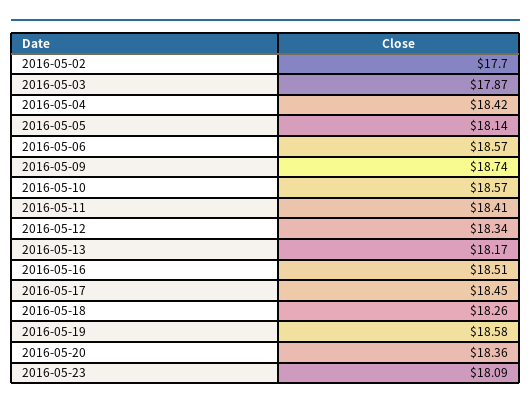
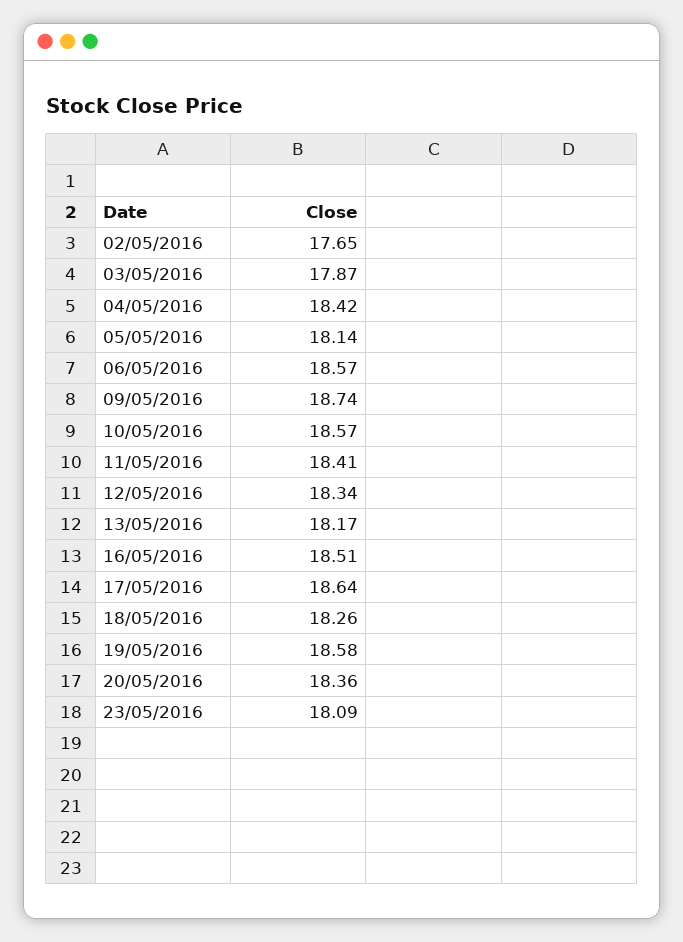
  {
-   "2016-05-02": 17.7,
+   "2016-05-02": 17.65,
    "2016-05-03": 17.87,
    "2016-05-04": 18.42,
    "2016-05-05": 18.14,
    "2016-05-06": 18.57,
    "2016-05-09": 18.74,
    "2016-05-10": 18.57,
    "2016-05-11": 18.41,
    "2016-05-12": 18.34,
    "2016-05-13": 18.17,
    "2016-05-16": 18.51,
-   "2016-05-17": 18.45,
+   "2016-05-17": 18.64,
    "2016-05-18": 18.26,
    "2016-05-19": 18.58,
    "2016-05-20": 18.36,
    "2016-05-23": 18.09
  }

